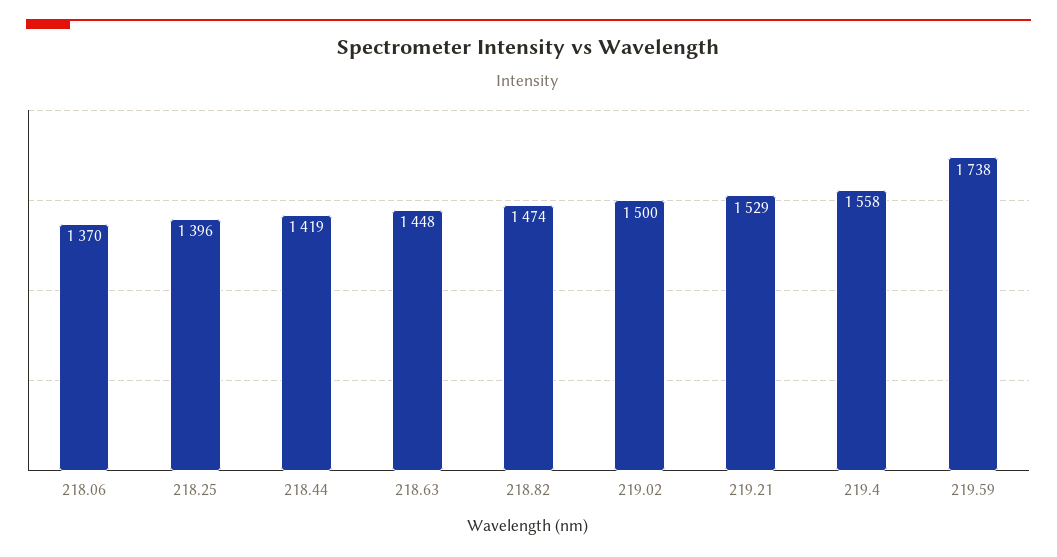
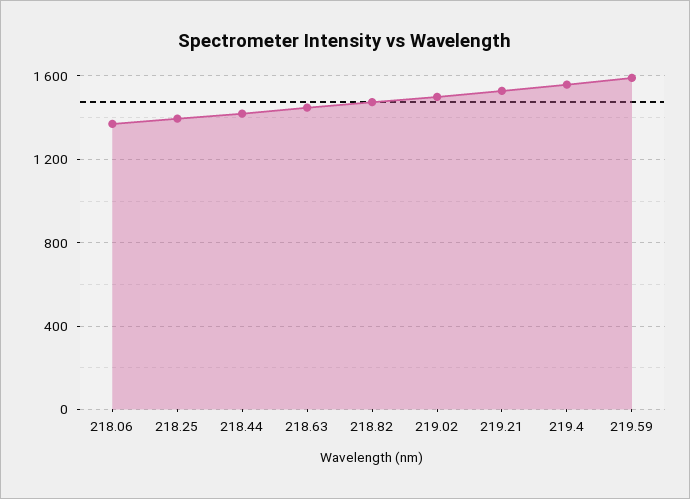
  {
    "218.06": 1370,
    "218.25": 1396,
    "218.44": 1419,
    "218.63": 1448,
    "218.82": 1474,
    "219.02": 1500,
    "219.21": 1529,
    "219.4": 1558,
-   "219.59": 1738
+   "219.59": 1600
  }

